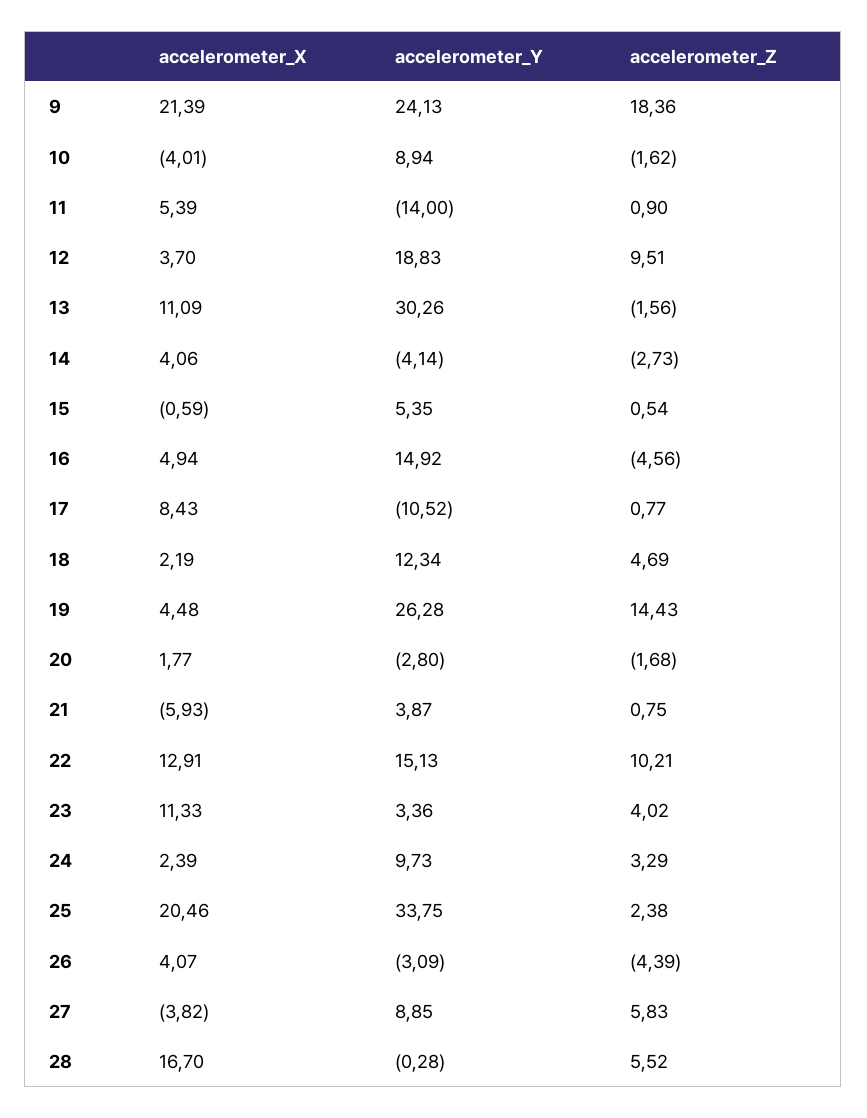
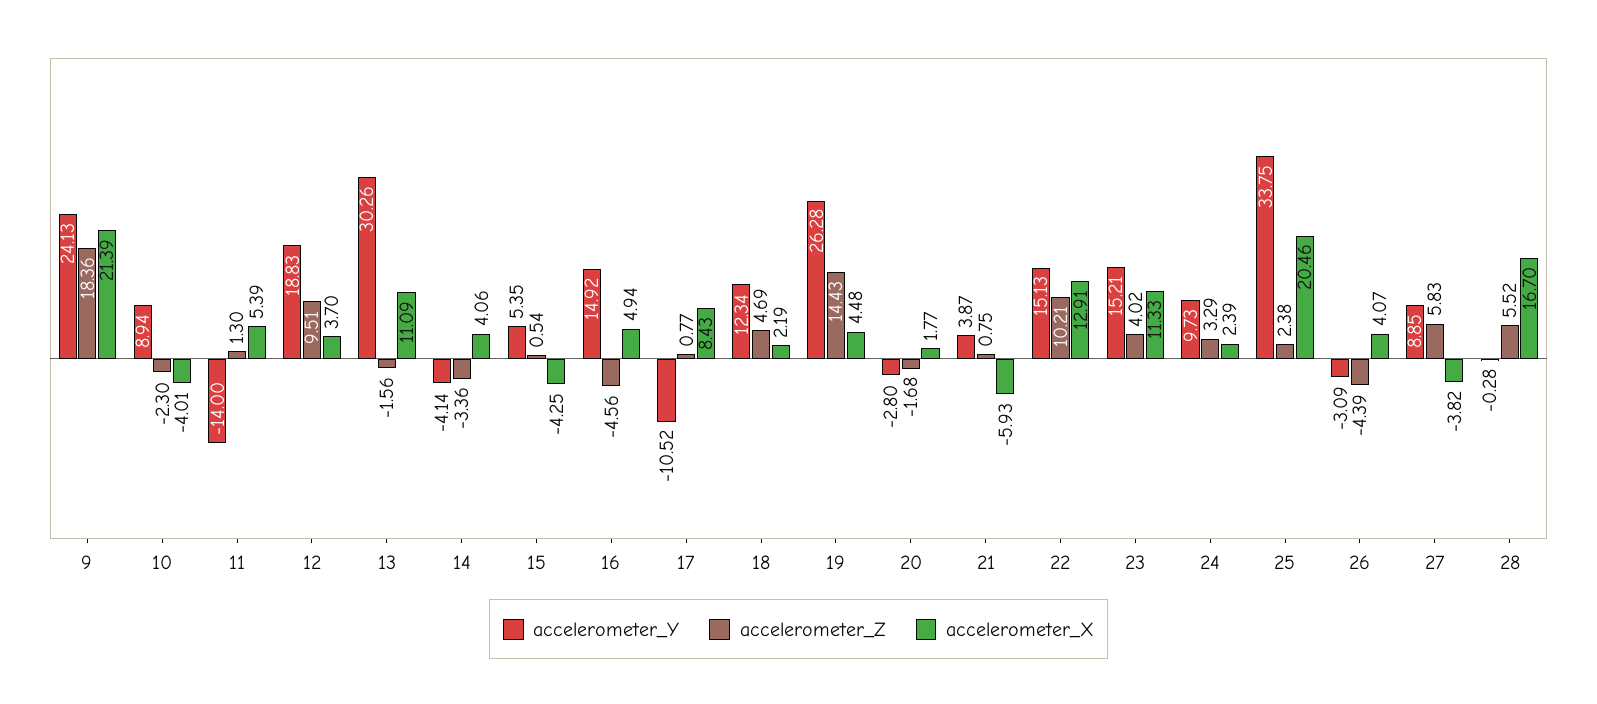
  {
    "accelerometer_X": {
      "9": 21.39,
      "10": -4.01,
      "11": 5.39,
      "12": 3.7,
      "13": 11.09,
      "14": 4.06,
-     "15": -0.59,
+     "15": -4.25,
      "16": 4.94,
      "17": 8.43,
      "18": 2.19,
      "19": 4.48,
      "20": 1.77,
      "21": -5.93,
      "22": 12.91,
      "23": 11.33,
      "24": 2.39,
      "25": 20.46,
      "26": 4.07,
      "27": -3.82,
      "28": 16.7
    },
    "accelerometer_Y": {
      "9": 24.13,
      "10": 8.94,
      "11": -14,
      "12": 18.83,
      "13": 30.26,
      "14": -4.14,
      "15": 5.35,
      "16": 14.92,
      "17": -10.52,
      "18": 12.34,
      "19": 26.28,
      "20": -2.8,
      "21": 3.87,
      "22": 15.13,
-     "23": 3.36,
+     "23": 15.21,
      "24": 9.73,
      "25": 33.75,
      "26": -3.09,
      "27": 8.85,
      "28": -0.28
    },
    "accelerometer_Z": {
      "9": 18.36,
-     "10": -1.62,
+     "10": -2.3,
-     "11": 0.9,
+     "11": 1.3,
      "12": 9.51,
      "13": -1.56,
-     "14": -2.73,
+     "14": -3.36,
      "15": 0.54,
      "16": -4.56,
      "17": 0.77,
      "18": 4.69,
      "19": 14.43,
      "20": -1.68,
      "21": 0.75,
      "22": 10.21,
      "23": 4.02,
      "24": 3.29,
      "25": 2.38,
      "26": -4.39,
      "27": 5.83,
      "28": 5.52
    }
  }

